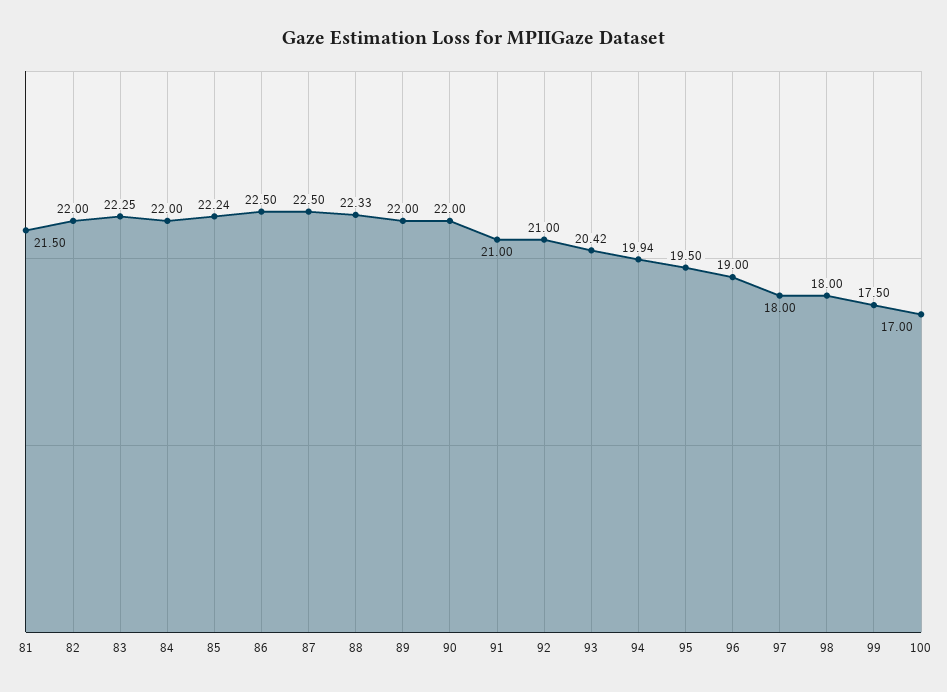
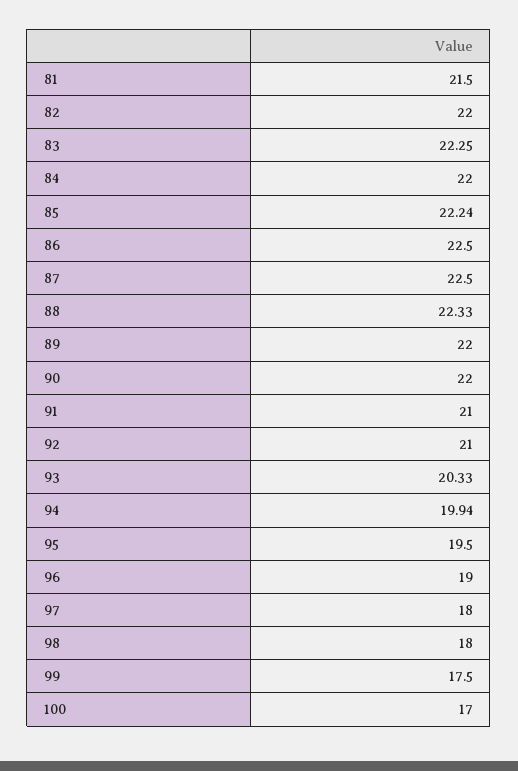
  {
    "81": 21.5,
    "82": 22,
    "83": 22.25,
    "84": 22,
    "85": 22.24,
    "86": 22.5,
    "87": 22.5,
    "88": 22.33,
    "89": 22,
    "90": 22,
    "91": 21,
    "92": 21,
-   "93": 20.42,
+   "93": 20.33,
    "94": 19.94,
    "95": 19.5,
    "96": 19,
    "97": 18,
    "98": 18,
    "99": 17.5,
    "100": 17
  }

